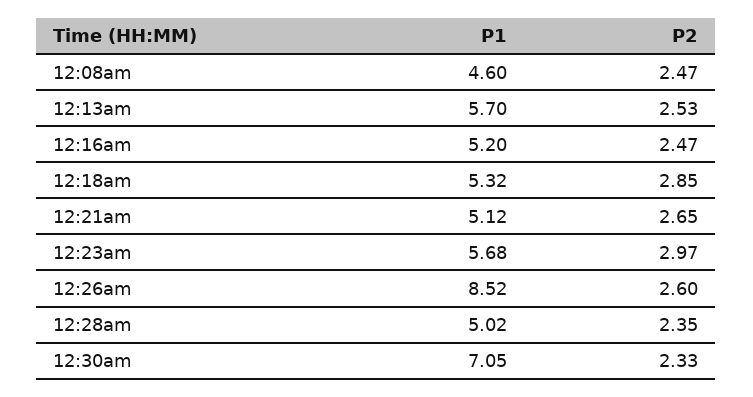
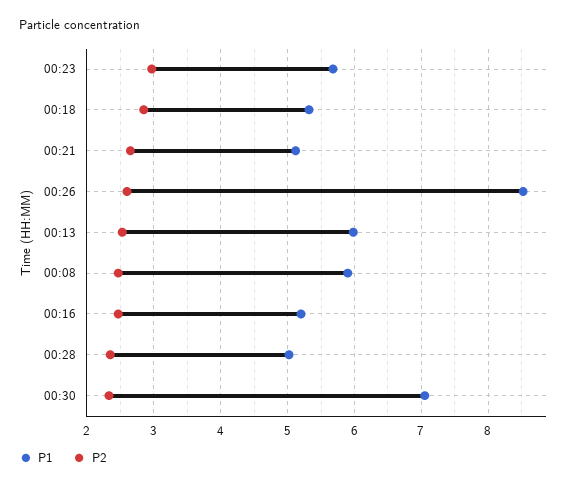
  {
    "P1": {
-     "12:08am": 4.6,
+     "12:08am": 5.9,
-     "12:13am": 5.7,
+     "12:13am": 6,
      "12:16am": 5.2,
      "12:18am": 5.32,
      "12:21am": 5.12,
      "12:23am": 5.68,
      "12:26am": 8.52,
      "12:28am": 5.02,
      "12:30am": 7.05
    },
    "P2": {
      "12:08am": 2.47,
      "12:13am": 2.53,
      "12:16am": 2.47,
      "12:18am": 2.85,
      "12:21am": 2.65,
      "12:23am": 2.97,
      "12:26am": 2.6,
      "12:28am": 2.35,
      "12:30am": 2.33
    }
  }

